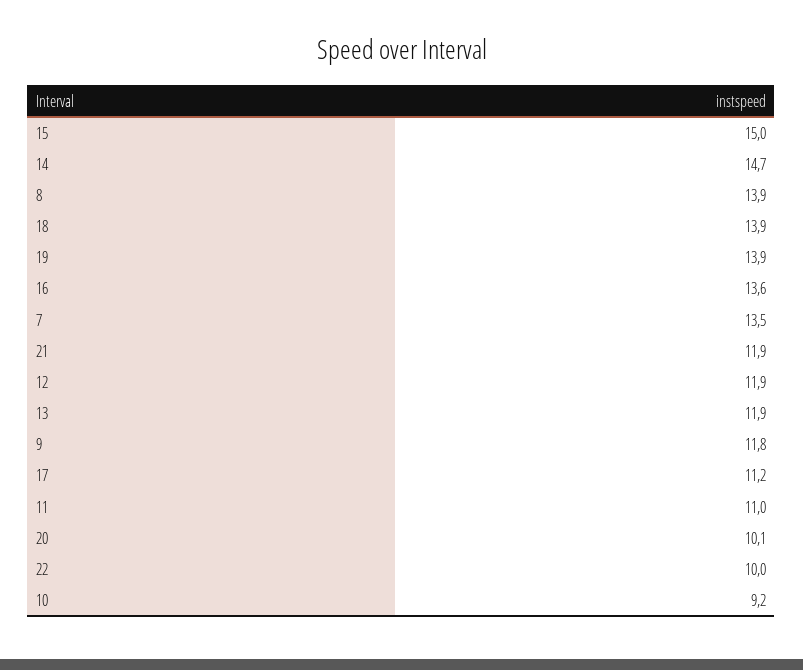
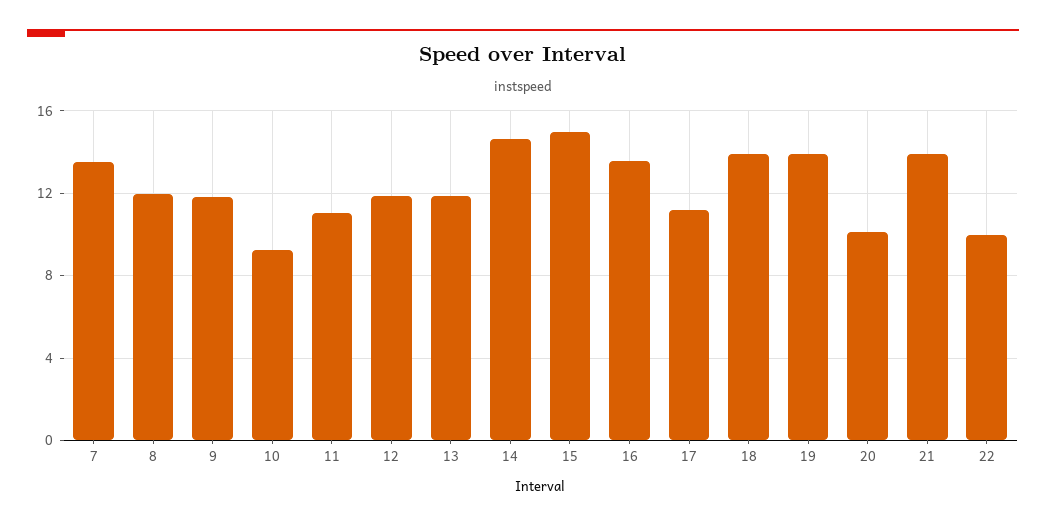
  {
    "15": 15,
    "14": 14.7,
-   "8": 13.9,
+   "8": 12,
    "18": 13.9,
    "19": 13.9,
    "16": 13.6,
    "7": 13.5,
-   "21": 11.9,
+   "21": 14,
    "12": 11.9,
    "13": 11.9,
    "9": 11.8,
    "17": 11.2,
    "11": 11,
    "20": 10.1,
    "22": 10,
    "10": 9.2
  }

